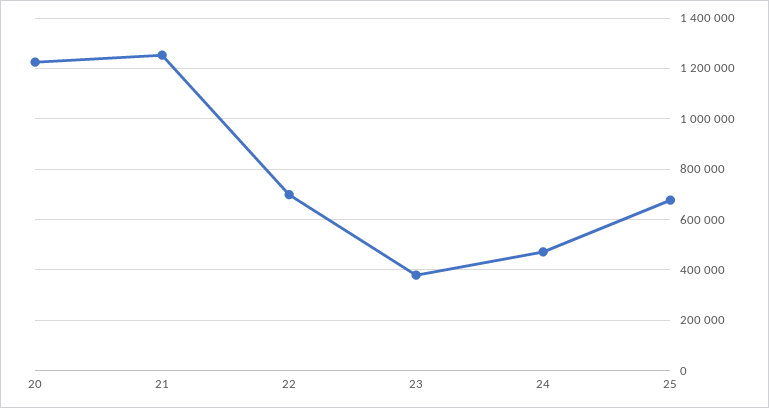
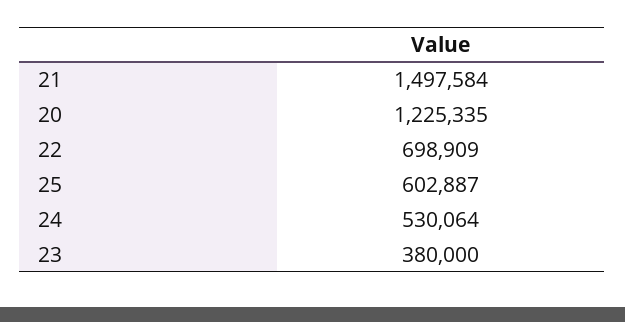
  {
    "20": 1225335,
-   "21": 1250000,
+   "21": 1497584,
    "22": 698909,
    "23": 380000,
-   "24": 475000,
+   "24": 530064,
-   "25": 675000
+   "25": 602887
  }

